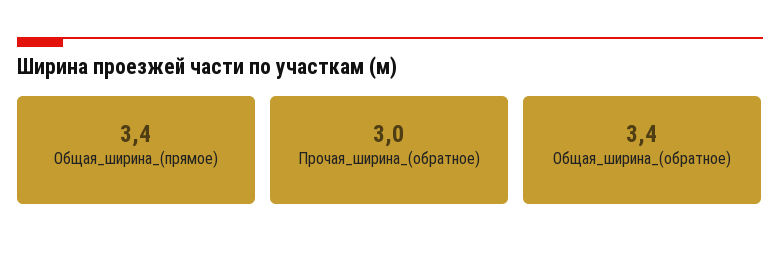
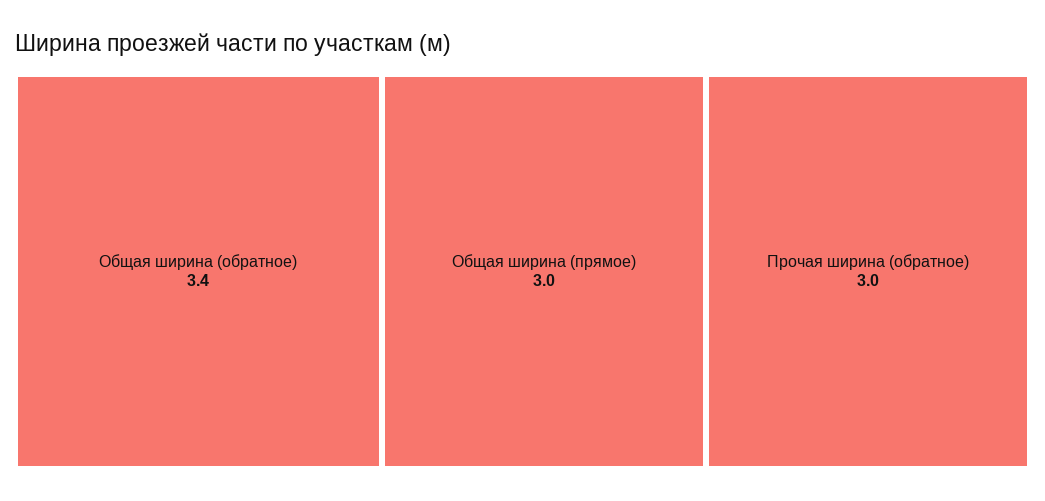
  {
-   "Общая_ширина_(прямое)": 3.4,
+   "Общая_ширина_(прямое)": 3,
    "Прочая_ширина_(обратное)": 3,
    "Общая_ширина_(обратное)": 3.4
  }

